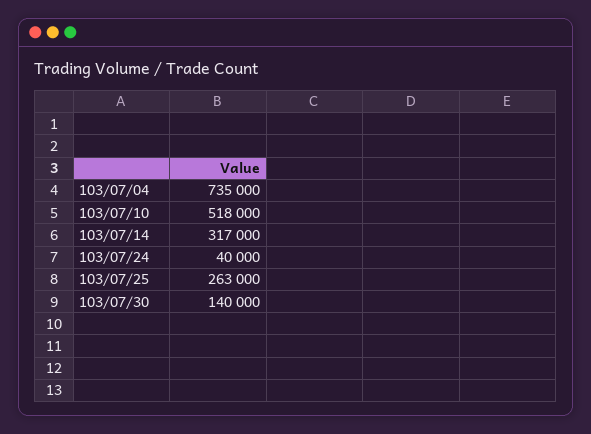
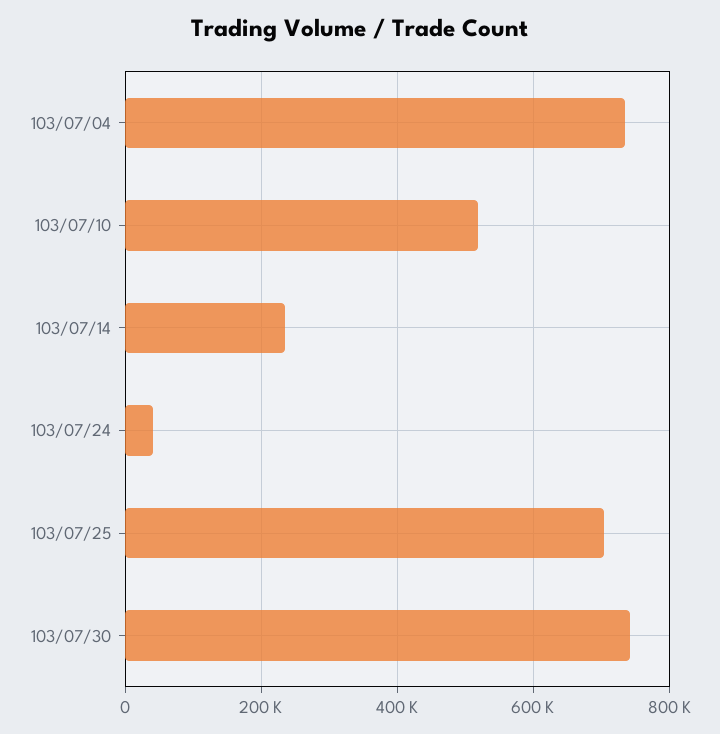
  {
    "103/07/04": 735000,
    "103/07/10": 518000,
-   "103/07/14": 317000,
+   "103/07/14": 240000,
    "103/07/24": 40000,
-   "103/07/25": 263000,
+   "103/07/25": 700000,
-   "103/07/30": 140000
+   "103/07/30": 740000
  }

